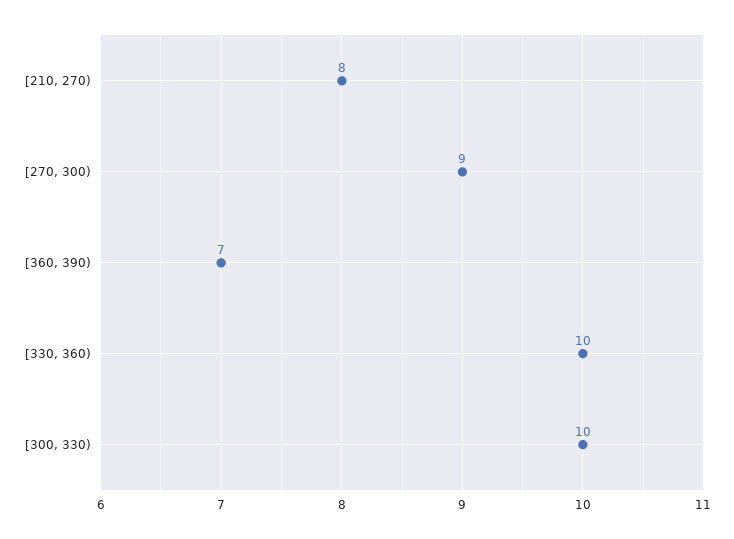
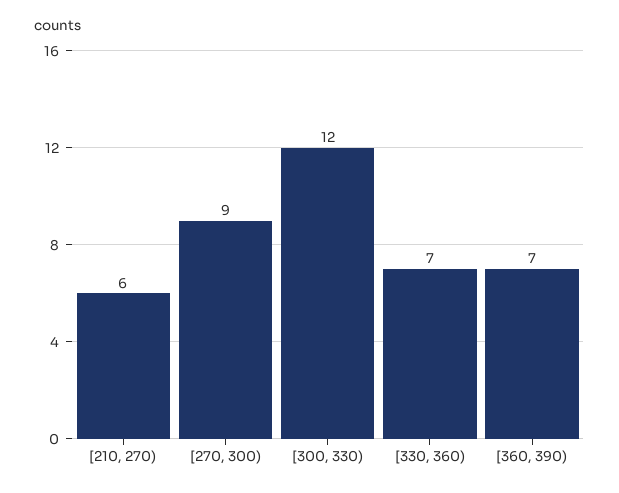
  {
-   "[210, 270)": 8,
+   "[210, 270)": 6,
    "[270, 300)": 9,
    "[360, 390)": 7,
-   "[330, 360)": 10,
+   "[330, 360)": 7,
-   "[300, 330)": 10
+   "[300, 330)": 12
  }

